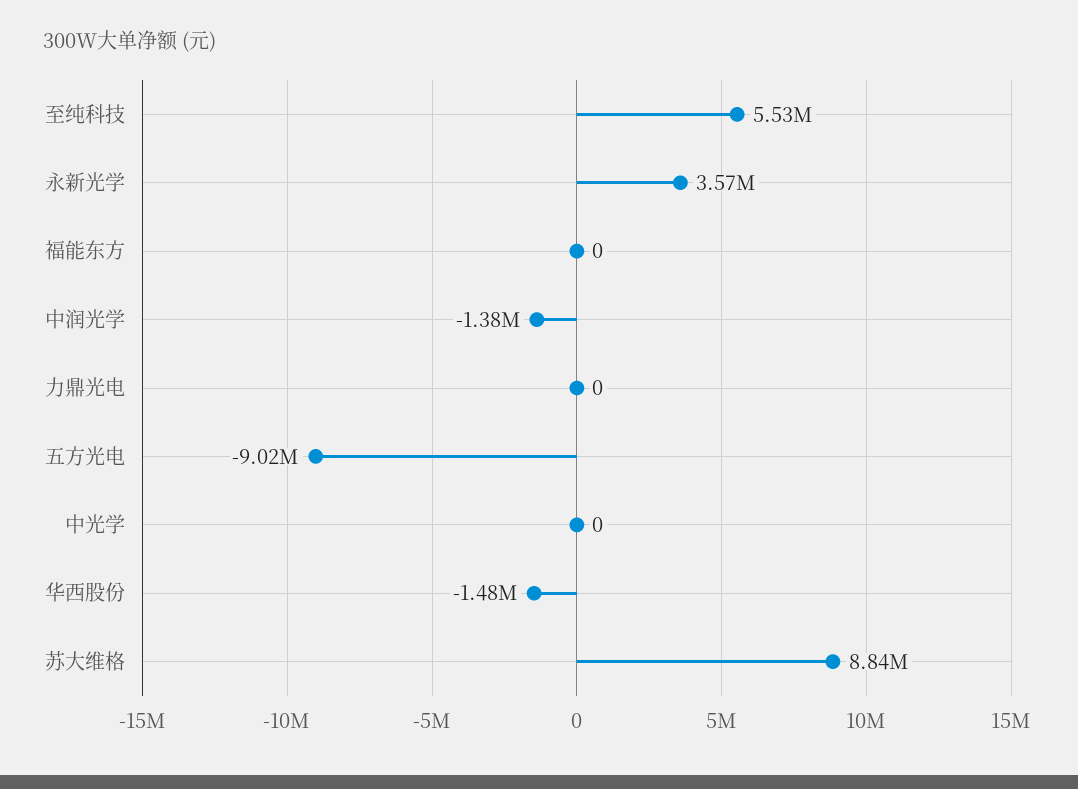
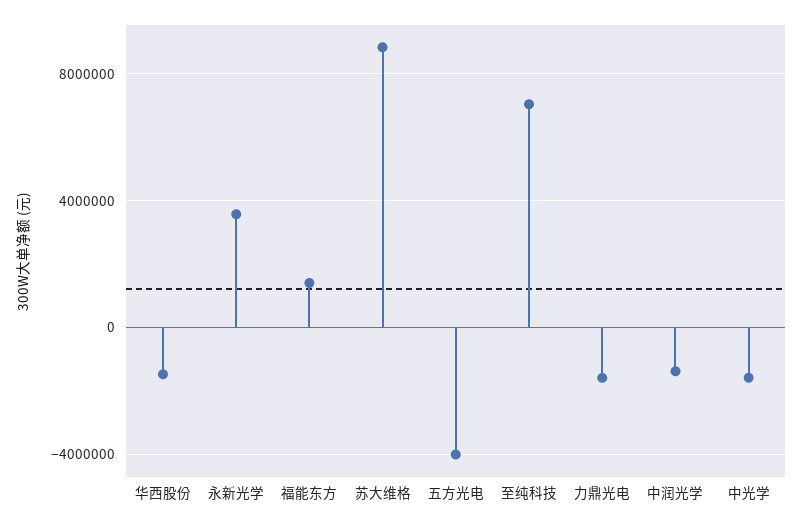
  {
-   "至纯科技": 5530000,
+   "至纯科技": 7000000,
    "永新光学": 3570000,
-   "福能东方": 0,
+   "福能东方": 1500000,
    "中润光学": -1380000,
-   "力鼎光电": 0,
+   "力鼎光电": -1500000,
-   "五方光电": -9020000,
+   "五方光电": -4000000,
-   "中光学": 0,
+   "中光学": -1500000,
    "华西股份": -1480000,
    "苏大维格": 8840000
  }

